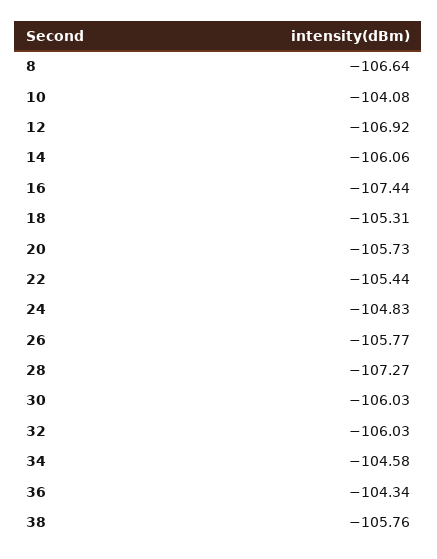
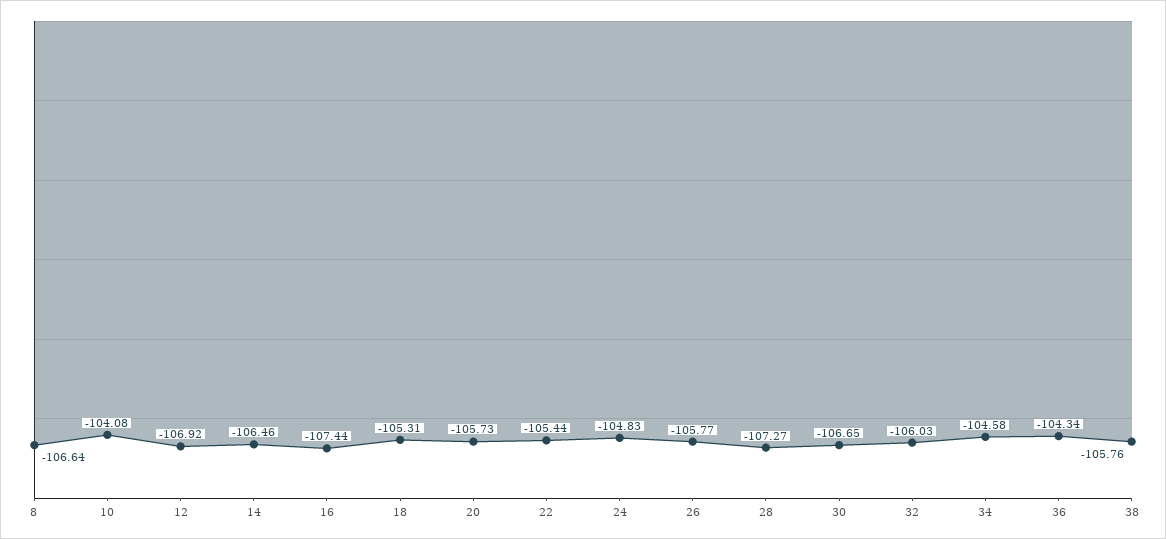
  {
    "8": -106.64,
    "10": -104.08,
    "12": -106.92,
-   "14": -106.06,
+   "14": -106.46,
    "16": -107.44,
    "18": -105.31,
    "20": -105.73,
    "22": -105.44,
    "24": -104.83,
    "26": -105.77,
    "28": -107.27,
-   "30": -106.03,
+   "30": -106.65,
    "32": -106.03,
    "34": -104.58,
    "36": -104.34,
    "38": -105.76
  }

